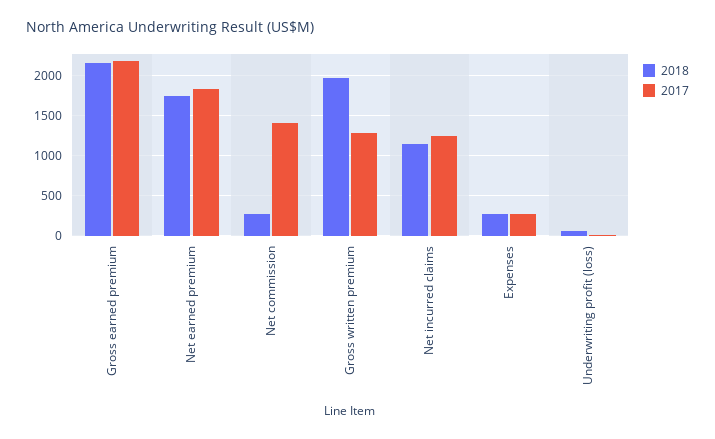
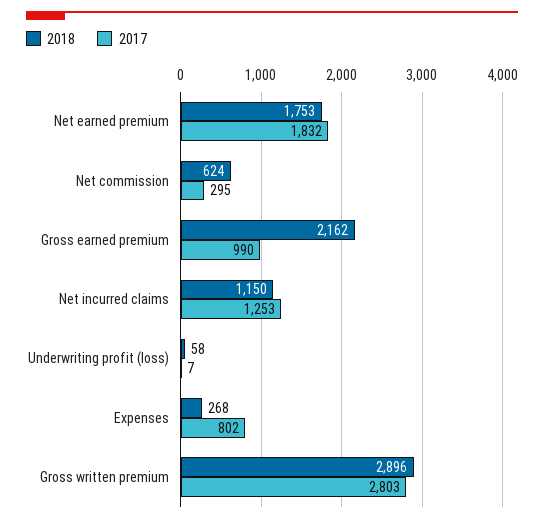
  {
    "2018": {
      "Gross earned premium": 2162,
      "Net earned premium": 1753,
-     "Net commission": 300,
+     "Net commission": 624,
-     "Gross written premium": 2000,
+     "Gross written premium": 2896,
      "Net incurred claims": 1150,
      "Expenses": 268,
      "Underwriting profit (loss)": 58
    },
    "2017": {
-     "Gross earned premium": 2200,
+     "Gross earned premium": 990,
      "Net earned premium": 1832,
-     "Net commission": 1400,
+     "Net commission": 295,
-     "Gross written premium": 1300,
+     "Gross written premium": 2803,
      "Net incurred claims": 1253,
-     "Expenses": 300,
+     "Expenses": 802,
      "Underwriting profit (loss)": 7
    }
  }

